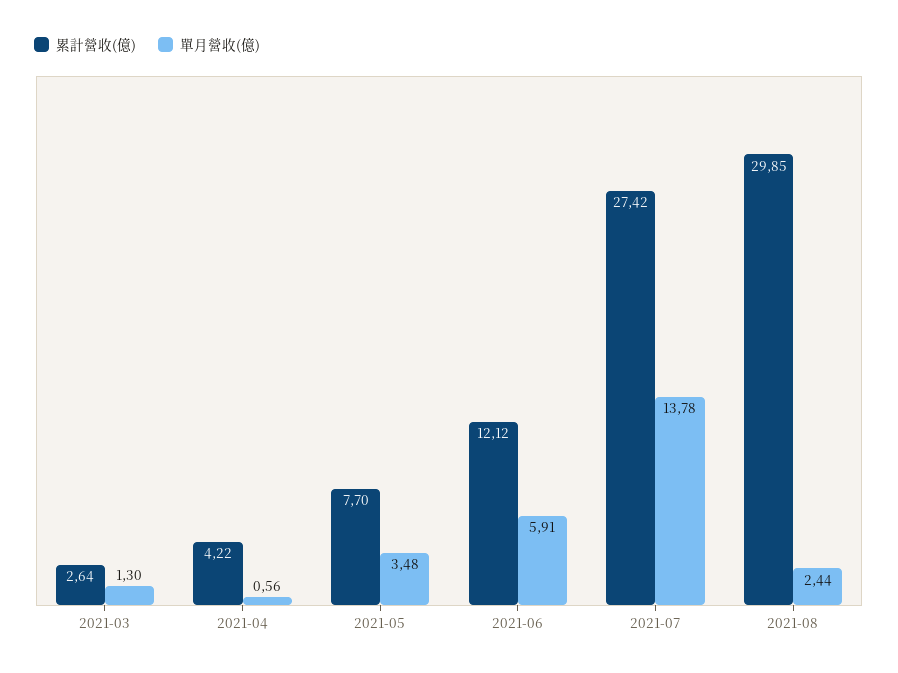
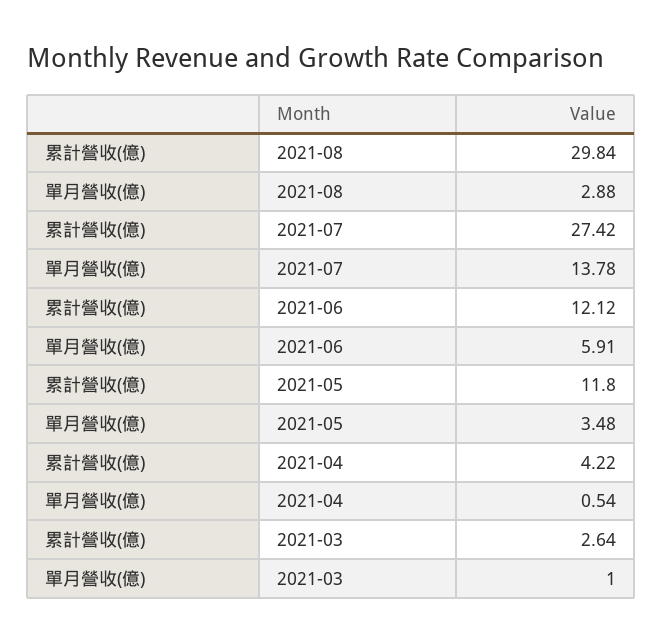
  {
    "累計營收(億)": {
      "2021-03": 2.64,
      "2021-04": 4.22,
-     "2021-05": 7.7,
+     "2021-05": 11.8,
      "2021-06": 12.12,
      "2021-07": 27.42,
-     "2021-08": 29.85
+     "2021-08": 29.84
    },
    "單月營收(億)": {
-     "2021-03": 1.3,
+     "2021-03": 1,
-     "2021-04": 0.56,
+     "2021-04": 0.54,
      "2021-05": 3.48,
      "2021-06": 5.91,
      "2021-07": 13.78,
-     "2021-08": 2.44
+     "2021-08": 2.88
    }
  }

